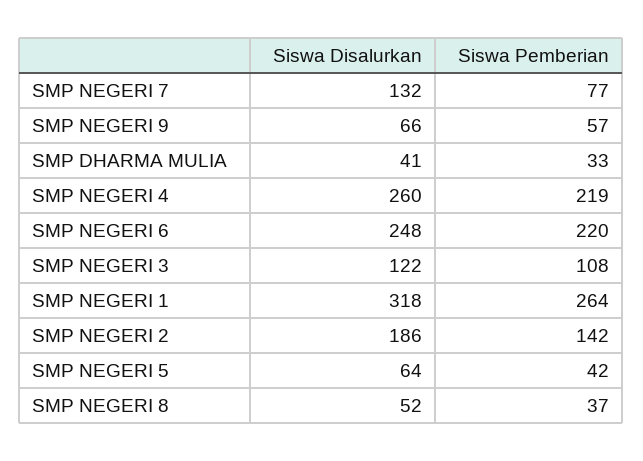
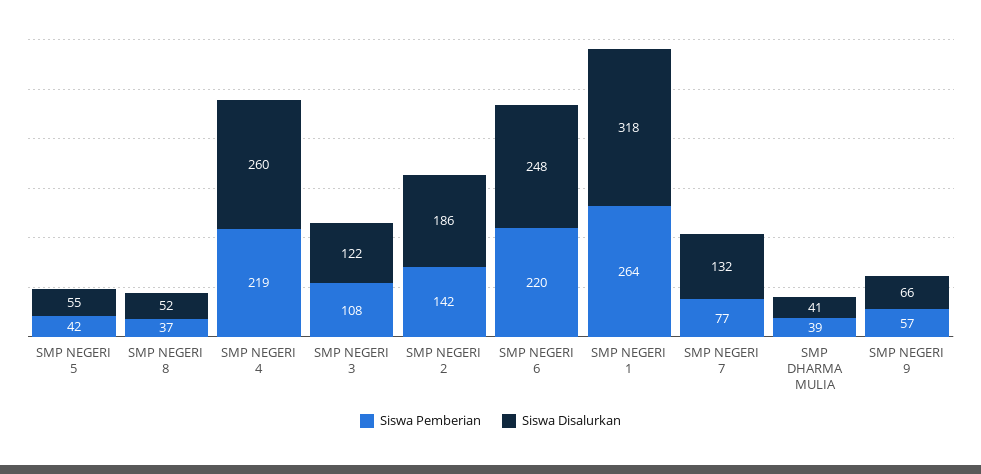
  {
    "Siswa Disalurkan": {
      "SMP NEGERI 7": 132,
      "SMP NEGERI 9": 66,
      "SMP DHARMA MULIA": 41,
      "SMP NEGERI 4": 260,
      "SMP NEGERI 6": 248,
      "SMP NEGERI 3": 122,
      "SMP NEGERI 1": 318,
      "SMP NEGERI 2": 186,
-     "SMP NEGERI 5": 64,
+     "SMP NEGERI 5": 55,
      "SMP NEGERI 8": 52
    },
    "Siswa Pemberian": {
      "SMP NEGERI 7": 77,
      "SMP NEGERI 9": 57,
-     "SMP DHARMA MULIA": 33,
+     "SMP DHARMA MULIA": 39,
      "SMP NEGERI 4": 219,
      "SMP NEGERI 6": 220,
      "SMP NEGERI 3": 108,
      "SMP NEGERI 1": 264,
      "SMP NEGERI 2": 142,
      "SMP NEGERI 5": 42,
      "SMP NEGERI 8": 37
    }
  }

